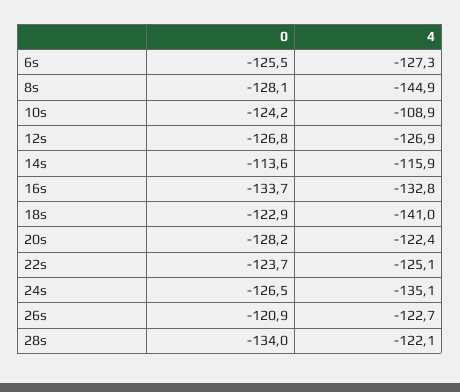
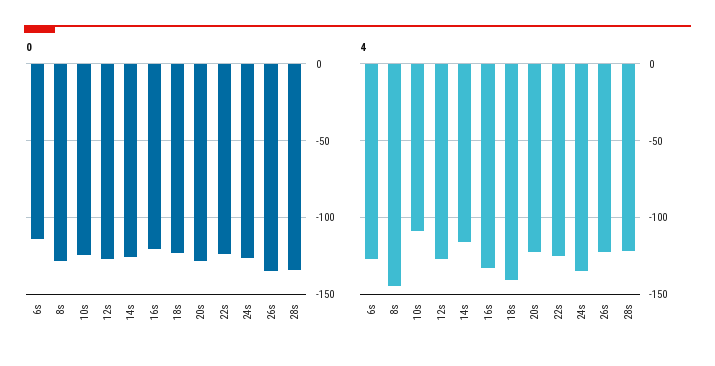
  {
    "0": {
-     "6s": -125.5,
+     "6s": -115,
      "8s": -128.1,
      "10s": -124.2,
      "12s": -126.8,
-     "14s": -113.6,
+     "14s": -125,
-     "16s": -133.7,
+     "16s": -120,
      "18s": -122.9,
      "20s": -128.2,
      "22s": -123.7,
      "24s": -126.5,
-     "26s": -120.9,
+     "26s": -135,
      "28s": -134
    },
    "4": {
      "6s": -127.3,
      "8s": -144.9,
      "10s": -108.9,
      "12s": -126.9,
      "14s": -115.9,
      "16s": -132.8,
      "18s": -141,
      "20s": -122.4,
      "22s": -125.1,
      "24s": -135.1,
      "26s": -122.7,
      "28s": -122.1
    }
  }

